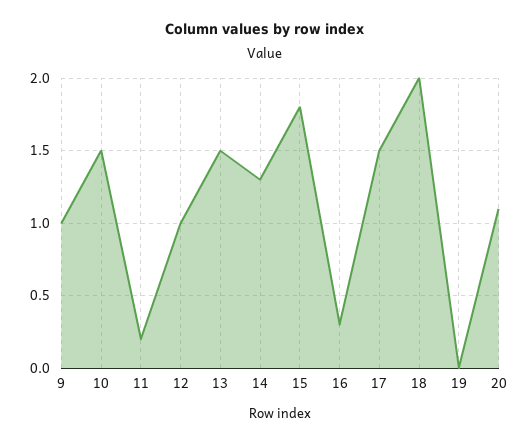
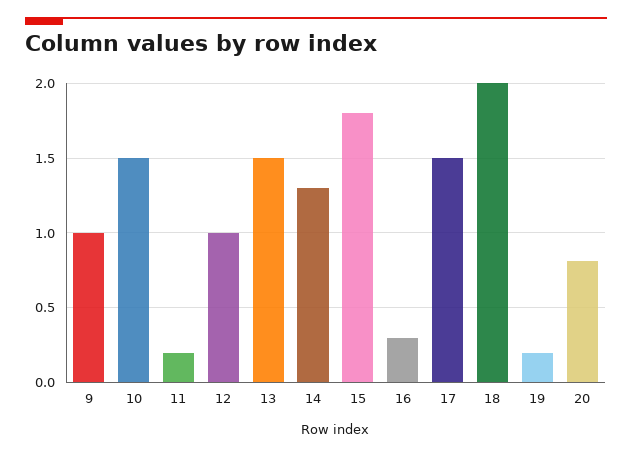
  {
    "9": 1,
    "10": 1.5,
    "11": 0.2,
    "12": 1,
    "13": 1.5,
    "14": 1.3,
    "15": 1.8,
    "16": 0.3,
    "17": 1.5,
    "18": 2,
-   "19": 0,
+   "19": 0.2,
-   "20": 1.1
+   "20": 0.8
  }

